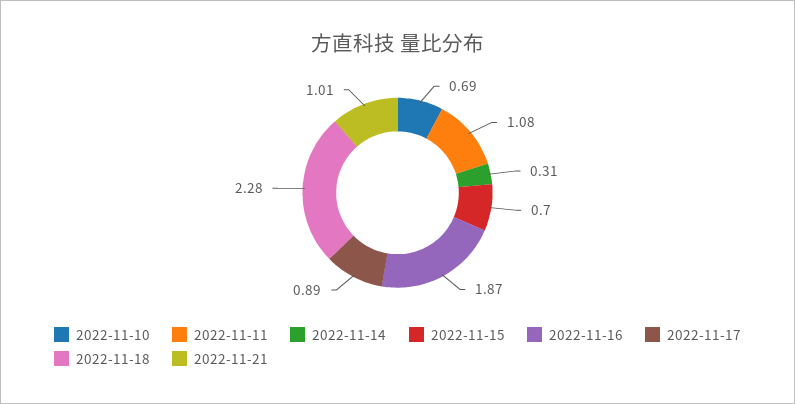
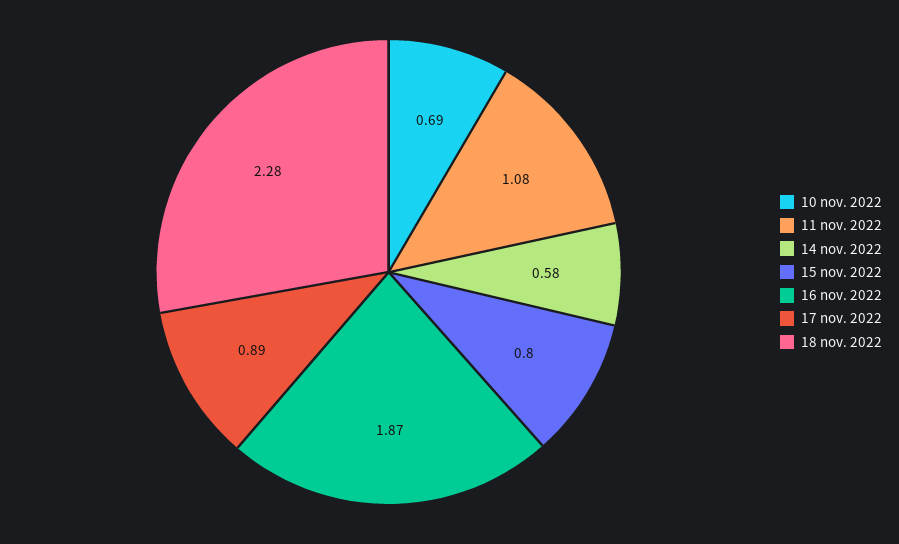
  {
    "2022-11-10": 0.69,
    "2022-11-11": 1.08,
-   "2022-11-14": 0.31,
+   "2022-11-14": 0.58,
-   "2022-11-15": 0.7,
+   "2022-11-15": 0.8,
    "2022-11-16": 1.87,
    "2022-11-17": 0.89,
-   "2022-11-18": 2.28,
+   "2022-11-18": 2.28
-   "2022-11-21": 1.01
  }

